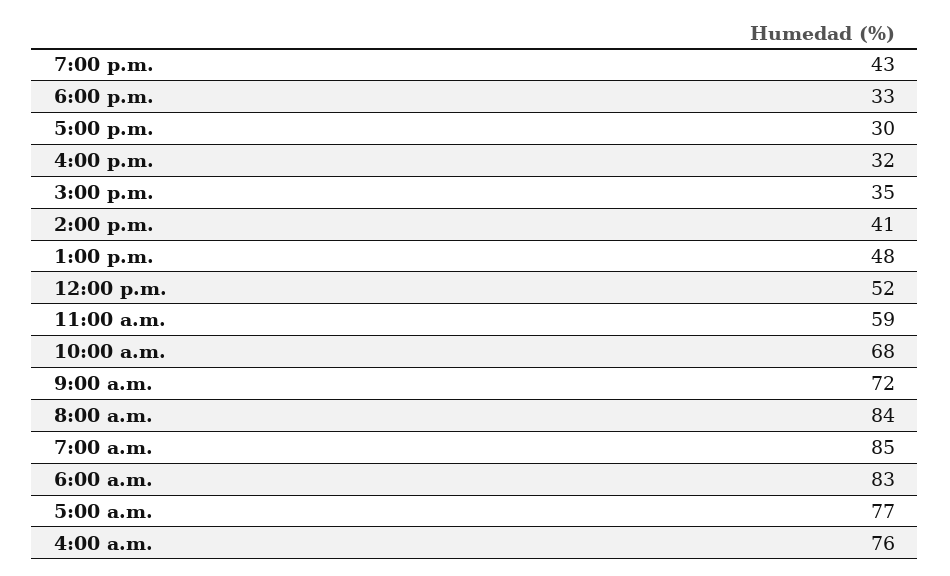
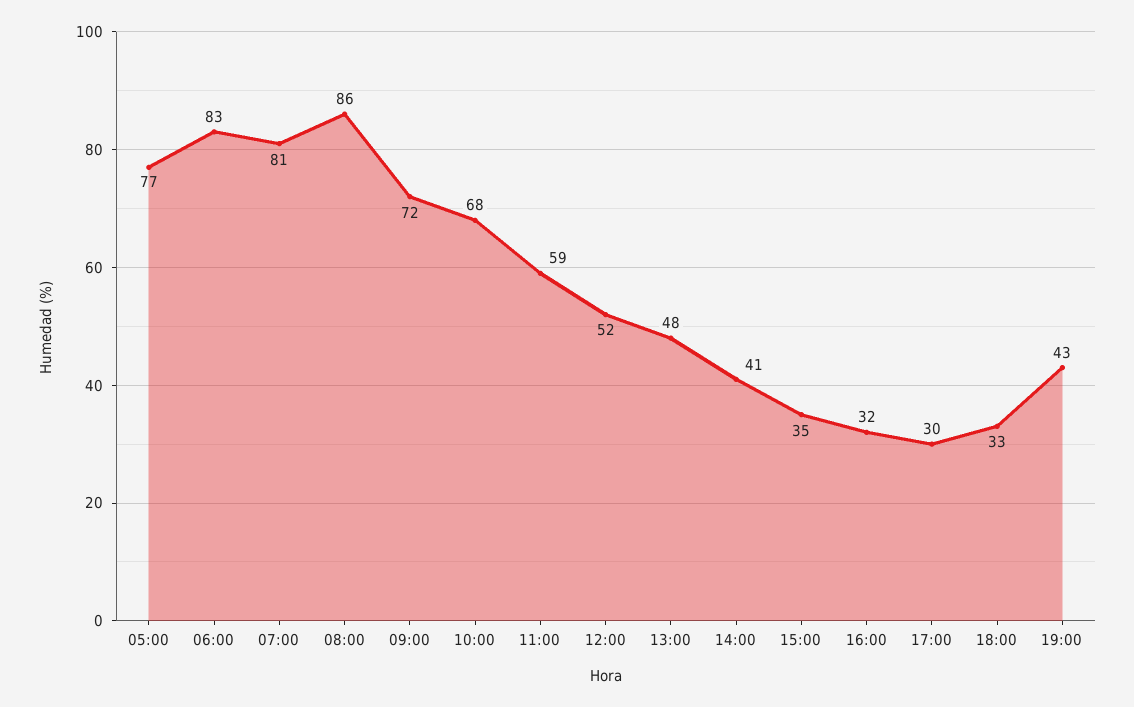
  {
    "7:00 p.m.": 43,
    "6:00 p.m.": 33,
    "5:00 p.m.": 30,
    "4:00 p.m.": 32,
    "3:00 p.m.": 35,
    "2:00 p.m.": 41,
    "1:00 p.m.": 48,
    "12:00 p.m.": 52,
    "11:00 a.m.": 59,
    "10:00 a.m.": 68,
    "9:00 a.m.": 72,
-   "8:00 a.m.": 84,
+   "8:00 a.m.": 86,
-   "7:00 a.m.": 85,
+   "7:00 a.m.": 81,
    "6:00 a.m.": 83,
-   "5:00 a.m.": 77,
+   "5:00 a.m.": 77
-   "4:00 a.m.": 76
  }

